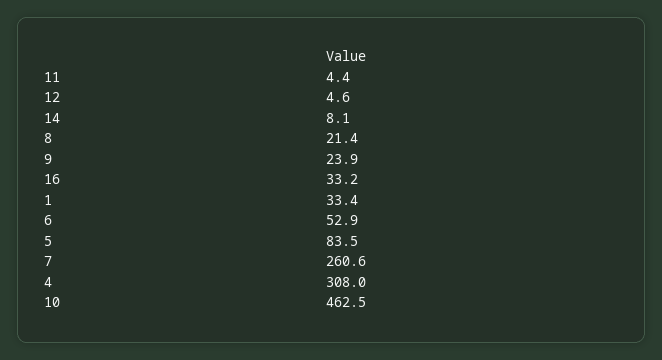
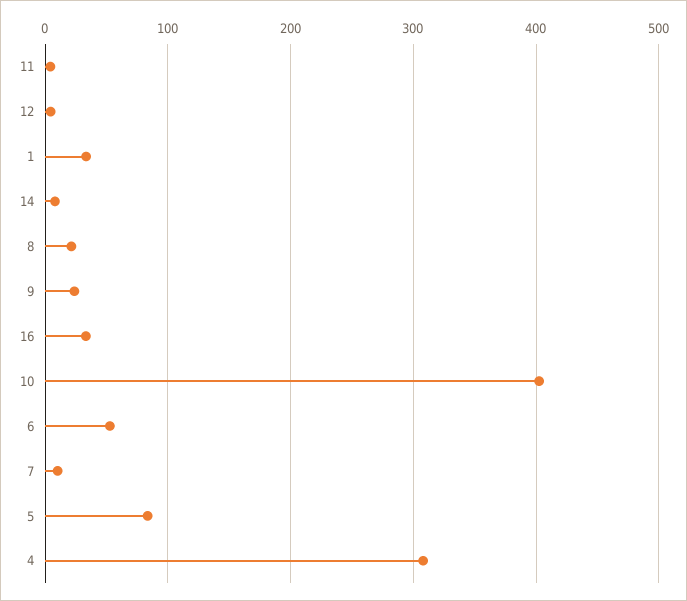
  {
    "11": 4.4,
    "12": 4.6,
    "14": 8.1,
    "8": 21.4,
    "9": 23.9,
    "16": 33.2,
    "1": 33.4,
    "6": 52.9,
    "5": 83.5,
-   "7": 260.6,
+   "7": 10,
    "4": 308,
-   "10": 462.5
+   "10": 400
  }

